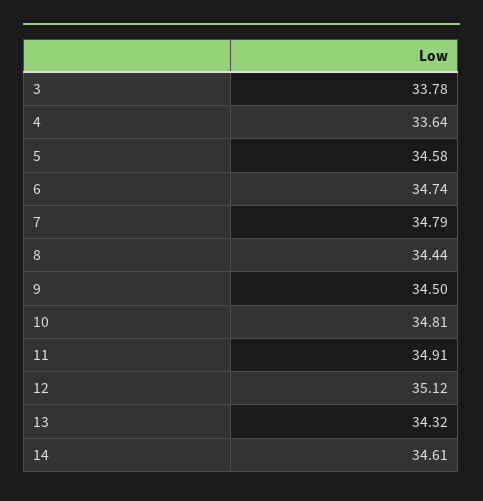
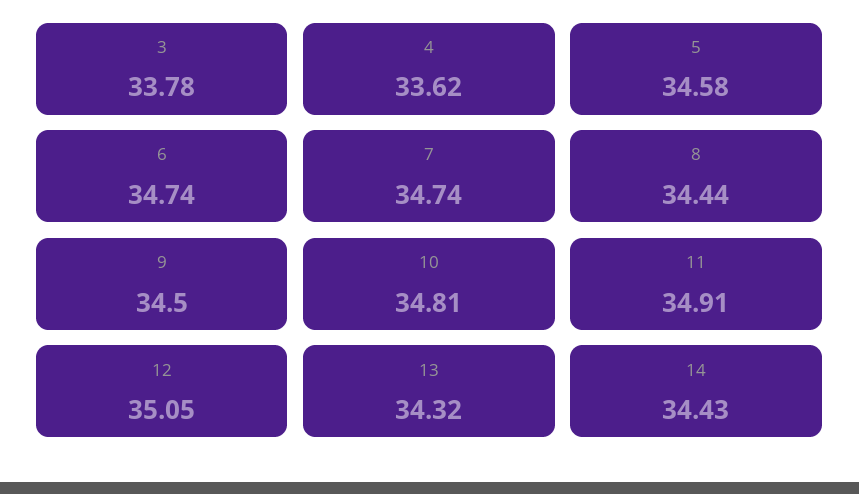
  {
    "3": 33.78,
-   "4": 33.64,
+   "4": 33.62,
    "5": 34.58,
    "6": 34.74,
-   "7": 34.79,
+   "7": 34.74,
    "8": 34.44,
    "9": 34.5,
    "10": 34.81,
    "11": 34.91,
-   "12": 35.12,
+   "12": 35.05,
    "13": 34.32,
-   "14": 34.61
+   "14": 34.43
  }

